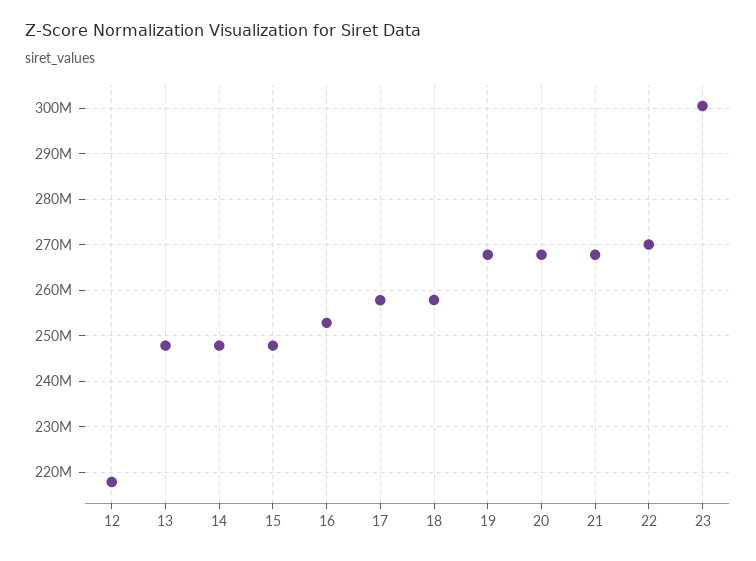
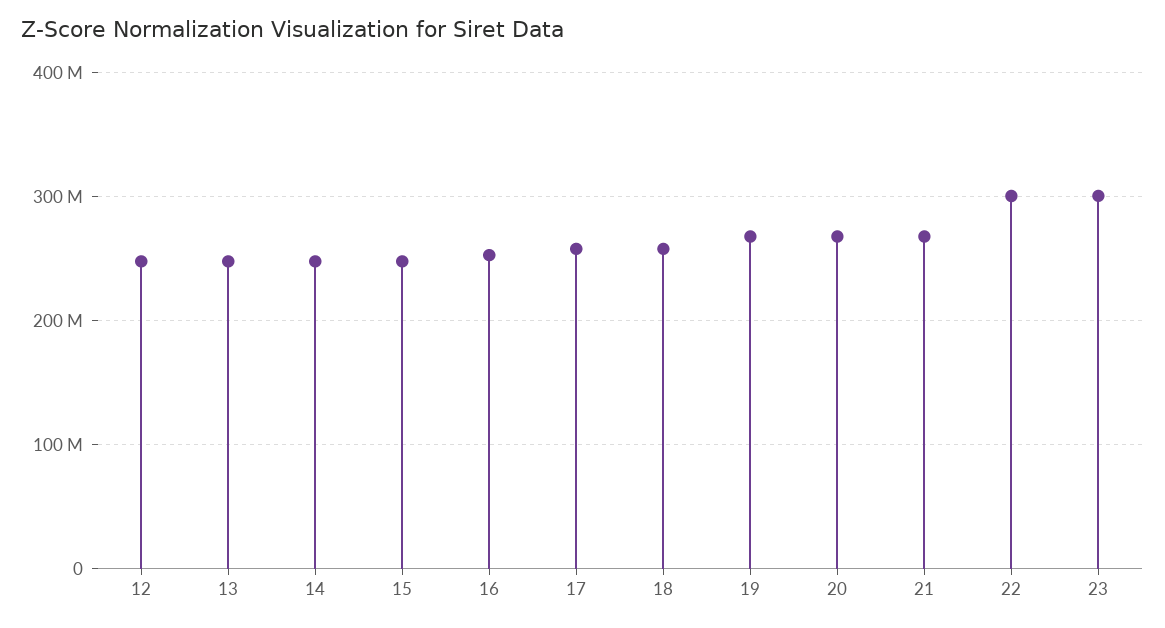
  {
-   "12": 218000000,
+   "12": 250000000,
    "13": 248000000,
    "14": 248000000,
    "15": 248000000,
    "16": 252000000,
    "17": 258000000,
    "18": 258000000,
    "19": 268000000,
    "20": 268000000,
    "21": 268000000,
-   "22": 270000000,
+   "22": 300000000,
    "23": 300000000
  }

